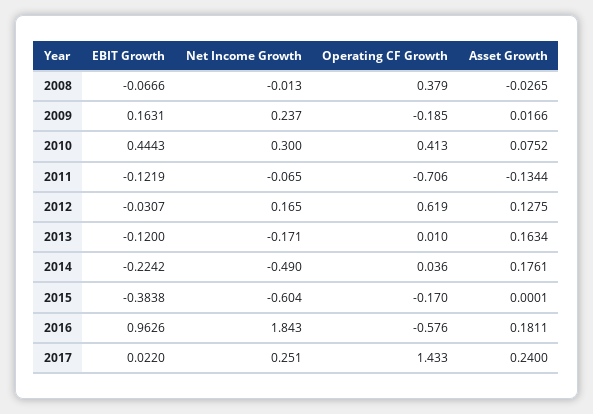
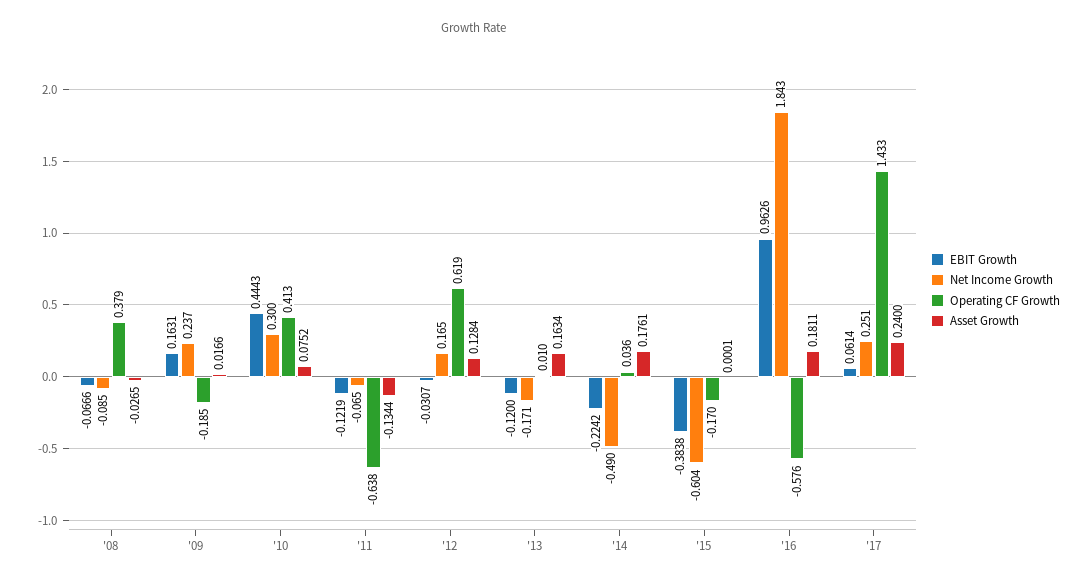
  {
    "EBIT Growth": {
      "2008": -0.0666,
      "2009": 0.1631,
      "2010": 0.4443,
      "2011": -0.1219,
      "2012": -0.0307,
      "2013": -0.12,
      "2014": -0.2242,
      "2015": -0.3838,
      "2016": 0.9626,
-     "2017": 0.022
+     "2017": 0.0614
    },
    "Net Income Growth": {
-     "2008": -0.013,
+     "2008": -0.085,
      "2009": 0.237,
      "2010": 0.3,
      "2011": -0.065,
      "2012": 0.165,
      "2013": -0.171,
      "2014": -0.49,
      "2015": -0.604,
      "2016": 1.843,
      "2017": 0.251
    },
    "Operating CF Growth": {
      "2008": 0.379,
      "2009": -0.185,
      "2010": 0.413,
-     "2011": -0.706,
+     "2011": -0.638,
      "2012": 0.619,
      "2013": 0.01,
      "2014": 0.036,
      "2015": -0.17,
      "2016": -0.576,
      "2017": 1.433
    },
    "Asset Growth": {
      "2008": -0.0265,
      "2009": 0.0166,
      "2010": 0.0752,
      "2011": -0.1344,
-     "2012": 0.1275,
+     "2012": 0.1284,
      "2013": 0.1634,
      "2014": 0.1761,
      "2015": 0.0001,
      "2016": 0.1811,
      "2017": 0.24
    }
  }

